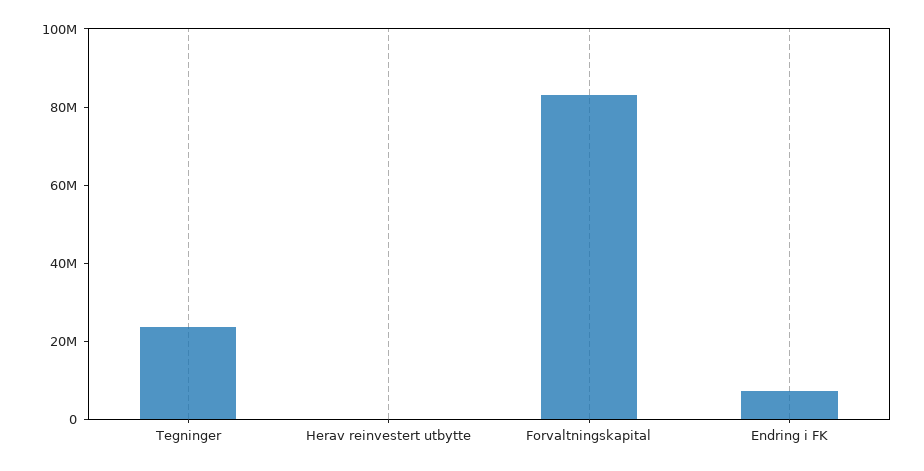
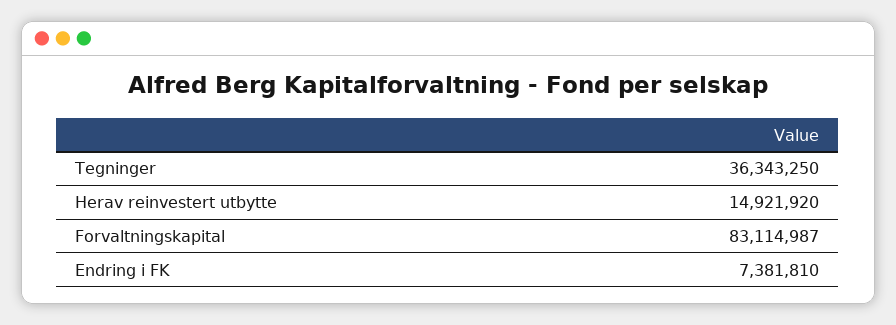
  {
-   "Tegninger": 25000000,
+   "Tegninger": 36343250,
-   "Herav reinvestert utbytte": 0,
+   "Herav reinvestert utbytte": 14921920,
    "Forvaltningskapital": 83114987,
    "Endring i FK": 7381810
  }

